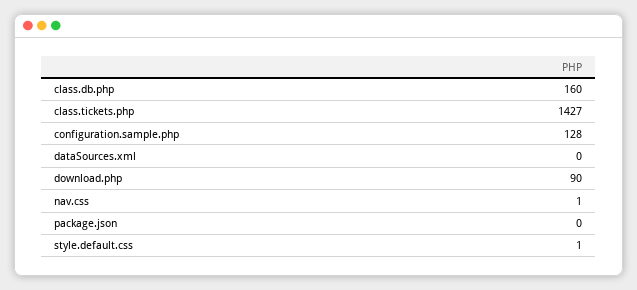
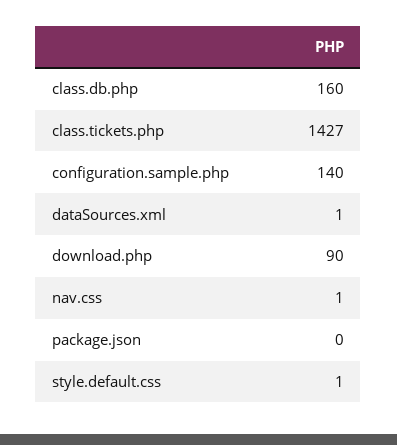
  {
    "class.db.php": 160,
    "class.tickets.php": 1427,
-   "configuration.sample.php": 128,
+   "configuration.sample.php": 140,
-   "dataSources.xml": 0,
+   "dataSources.xml": 1,
    "download.php": 90,
    "nav.css": 1,
    "package.json": 0,
    "style.default.css": 1
  }

